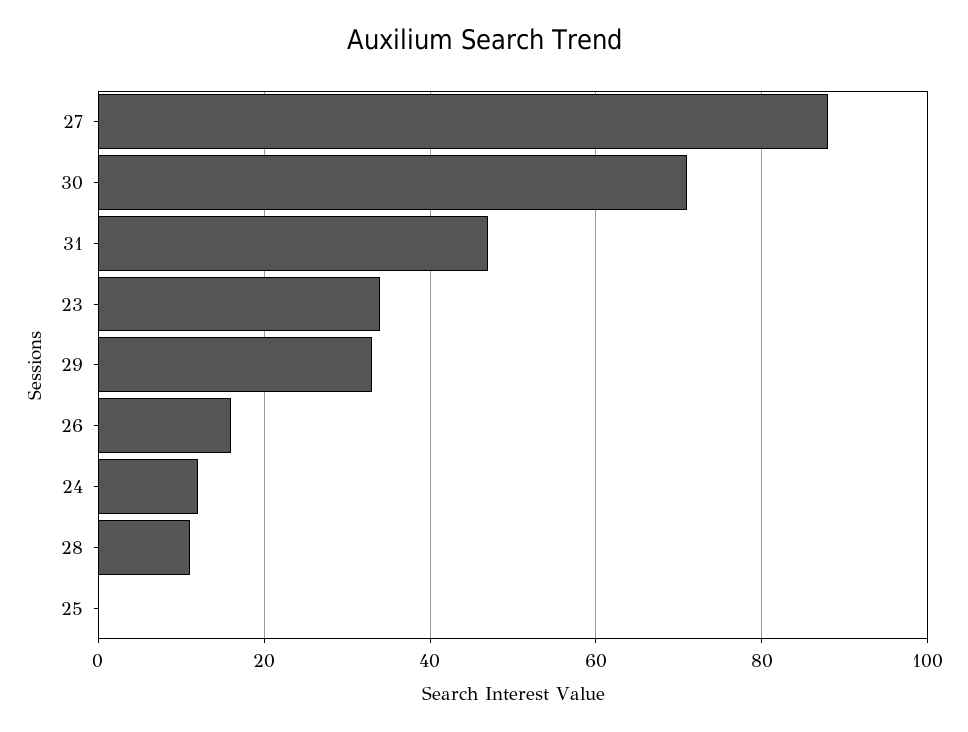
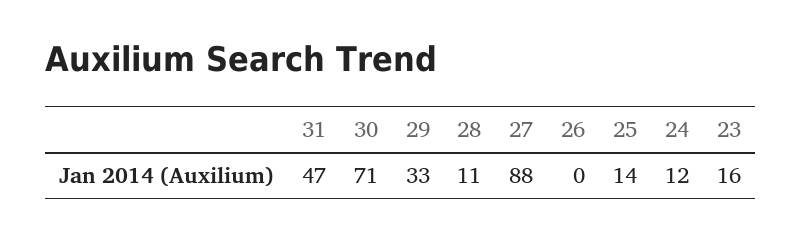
  {
    "27": 88,
    "30": 71,
    "31": 47,
-   "23": 35,
+   "23": 16,
    "29": 33,
-   "26": 15,
+   "26": 0,
    "24": 12,
    "28": 11,
-   "25": 0
+   "25": 14
  }

